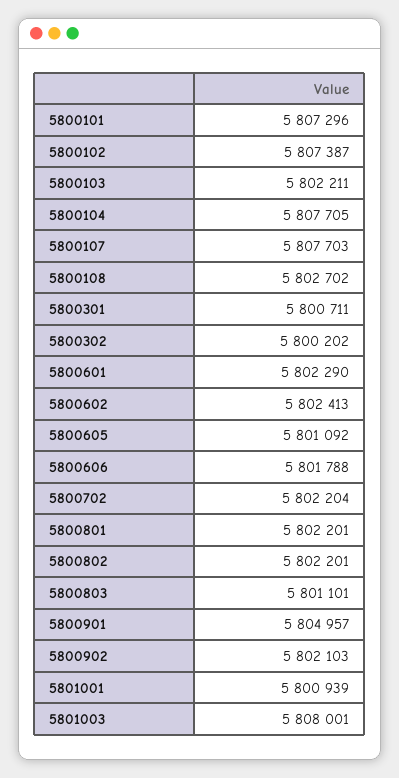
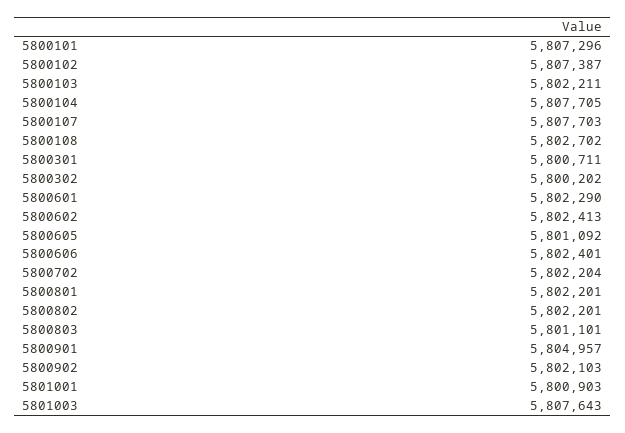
  {
    "5800101": 5807296,
    "5800102": 5807387,
    "5800103": 5802211,
    "5800104": 5807705,
    "5800107": 5807703,
    "5800108": 5802702,
    "5800301": 5800711,
    "5800302": 5800202,
    "5800601": 5802290,
    "5800602": 5802413,
    "5800605": 5801092,
-   "5800606": 5801788,
+   "5800606": 5802401,
    "5800702": 5802204,
    "5800801": 5802201,
    "5800802": 5802201,
    "5800803": 5801101,
    "5800901": 5804957,
    "5800902": 5802103,
-   "5801001": 5800939,
+   "5801001": 5800903,
-   "5801003": 5808001
+   "5801003": 5807643
  }

